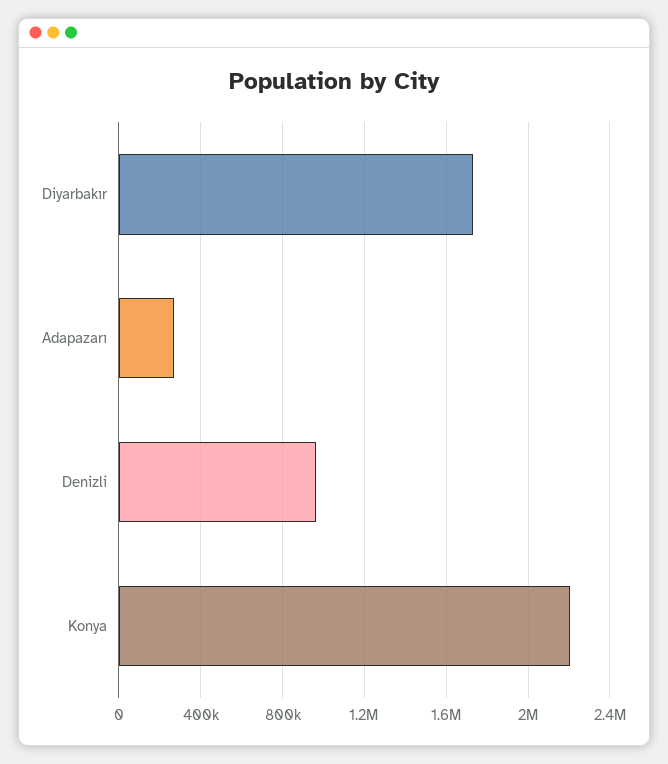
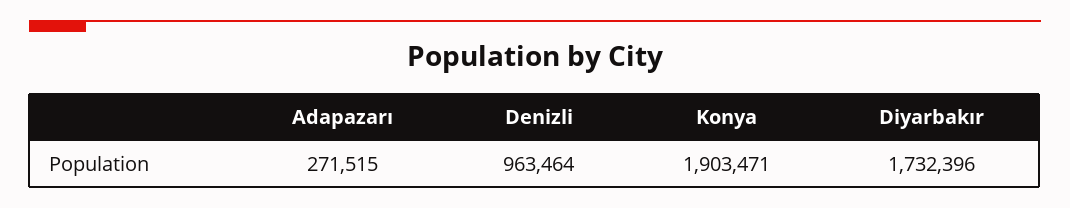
  {
    "Diyarbakır": 1732396,
    "Adapazarı": 271515,
    "Denizli": 963464,
-   "Konya": 2200000
+   "Konya": 1903471
  }

